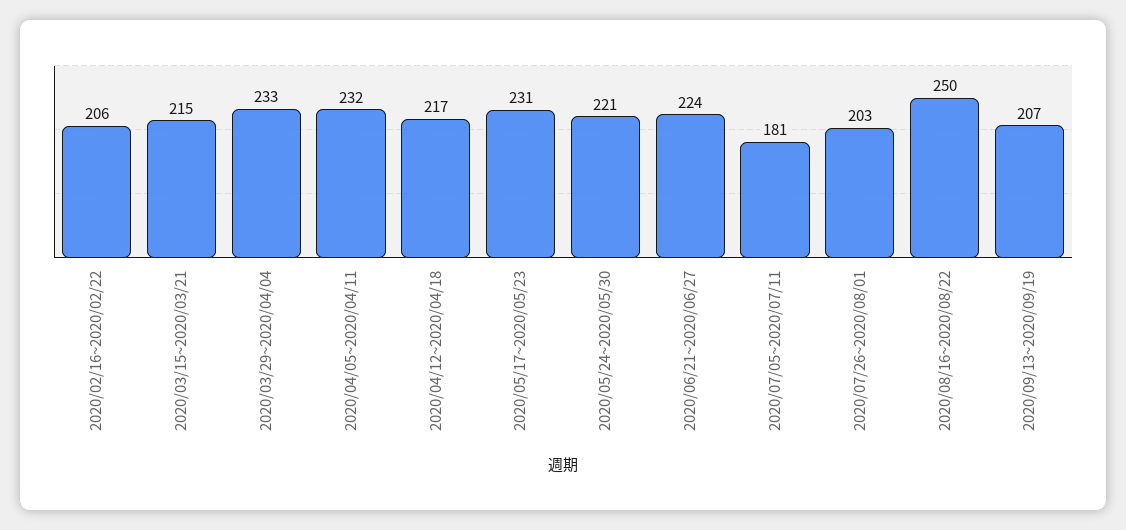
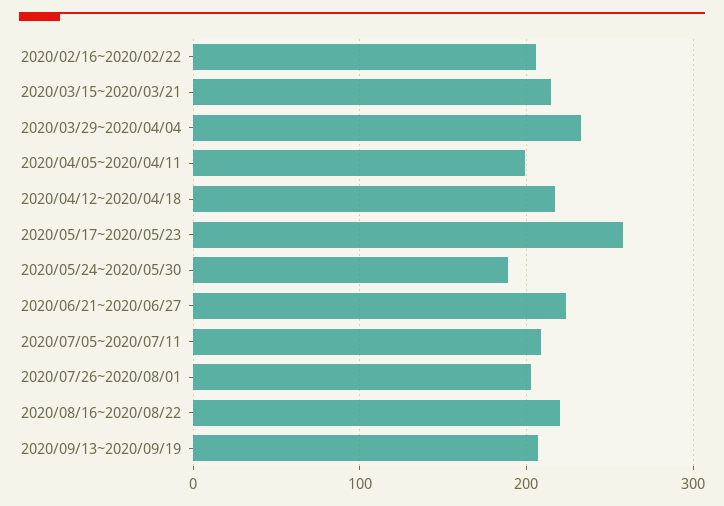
  {
    "2020/02/16~2020/02/22": 206,
    "2020/03/15~2020/03/21": 215,
    "2020/03/29~2020/04/04": 233,
-   "2020/04/05~2020/04/11": 232,
+   "2020/04/05~2020/04/11": 200,
    "2020/04/12~2020/04/18": 217,
-   "2020/05/17~2020/05/23": 231,
+   "2020/05/17~2020/05/23": 260,
-   "2020/05/24~2020/05/30": 221,
+   "2020/05/24~2020/05/30": 190,
    "2020/06/21~2020/06/27": 224,
-   "2020/07/05~2020/07/11": 181,
+   "2020/07/05~2020/07/11": 210,
    "2020/07/26~2020/08/01": 203,
-   "2020/08/16~2020/08/22": 250,
+   "2020/08/16~2020/08/22": 220,
    "2020/09/13~2020/09/19": 207
  }

